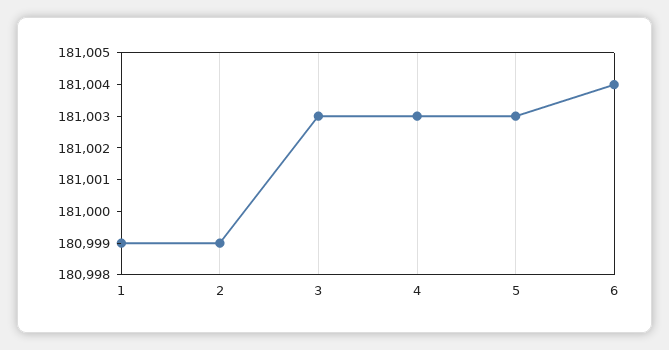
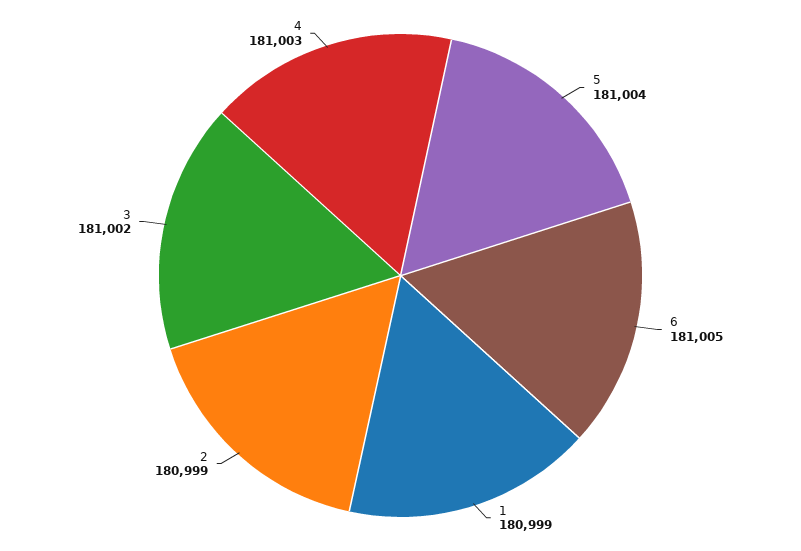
  {
    "1": 180999,
    "2": 180999,
-   "3": 181003,
+   "3": 181002,
    "4": 181003,
-   "5": 181003,
+   "5": 181004,
-   "6": 181004
+   "6": 181005
  }

